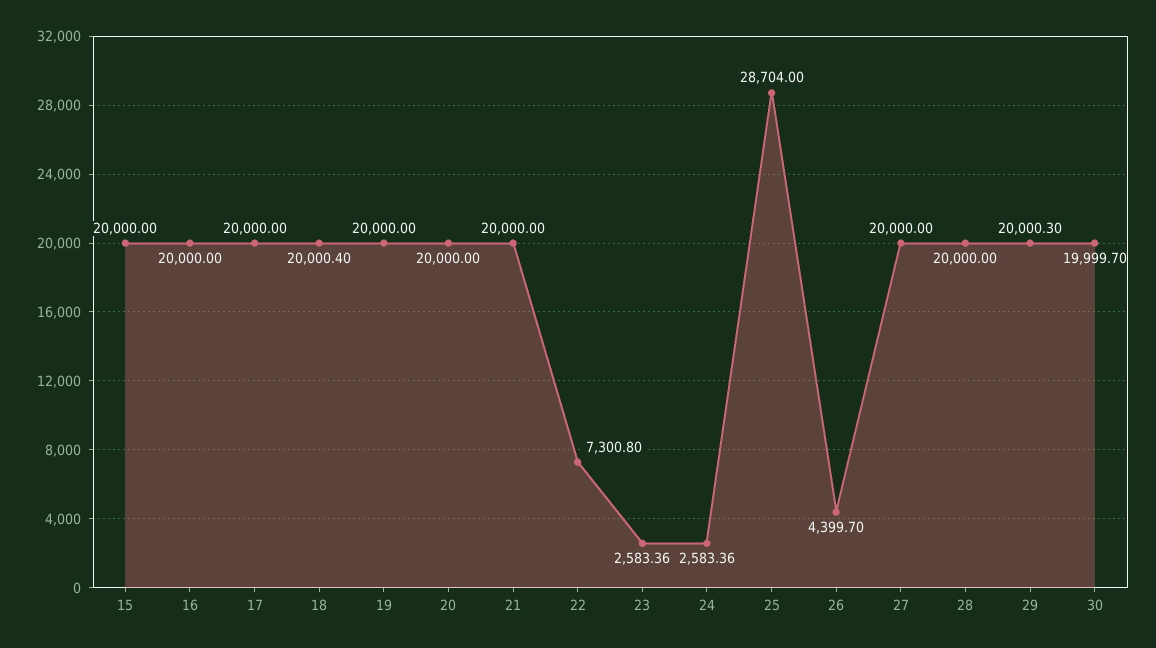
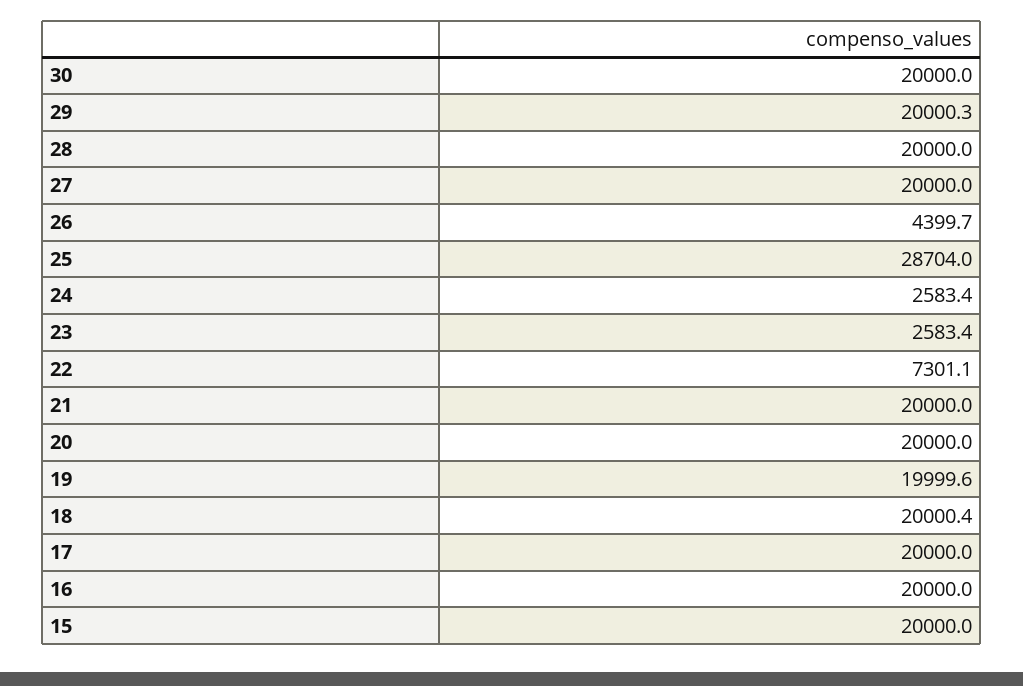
  {
    "15": 20000,
    "16": 20000,
    "17": 20000,
    "18": 20000.4,
-   "19": 20000,
+   "19": 19999.6,
    "20": 20000,
    "21": 20000,
-   "22": 7300.8,
+   "22": 7301.1,
    "23": 2583.36,
    "24": 2583.36,
    "25": 28704,
    "26": 4399.7,
    "27": 20000,
    "28": 20000,
    "29": 20000.3,
-   "30": 19999.7
+   "30": 20000
  }

